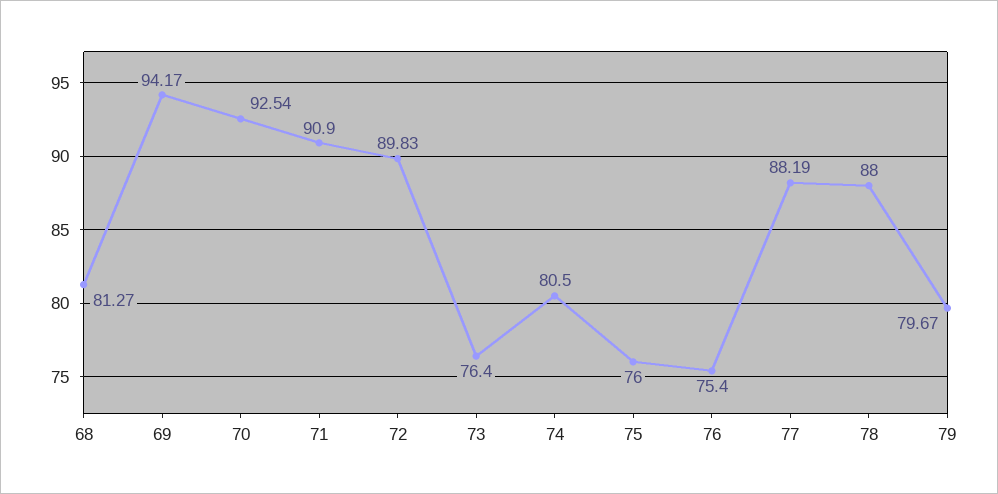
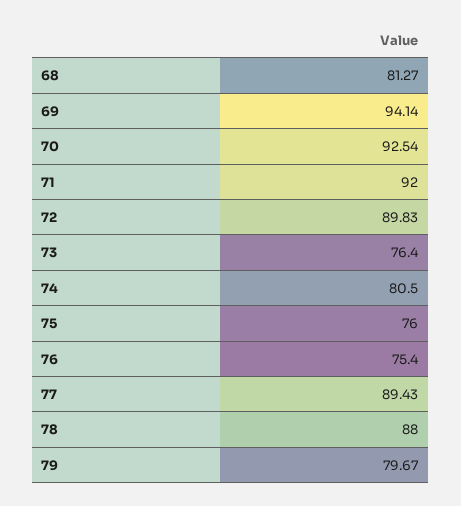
  {
    "68": 81.27,
-   "69": 94.17,
+   "69": 94.14,
    "70": 92.54,
-   "71": 90.9,
+   "71": 92,
    "72": 89.83,
    "73": 76.4,
    "74": 80.5,
    "75": 76,
    "76": 75.4,
-   "77": 88.19,
+   "77": 89.43,
    "78": 88,
    "79": 79.67
  }

